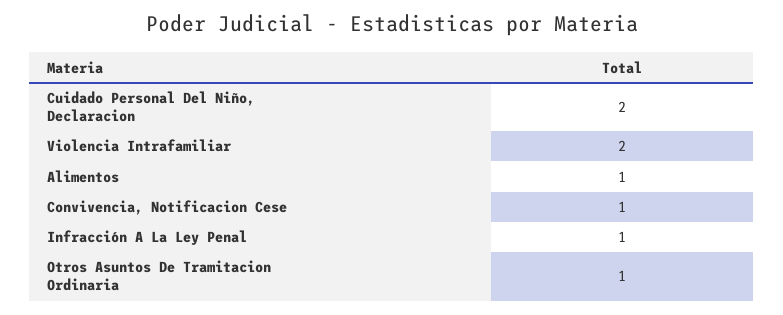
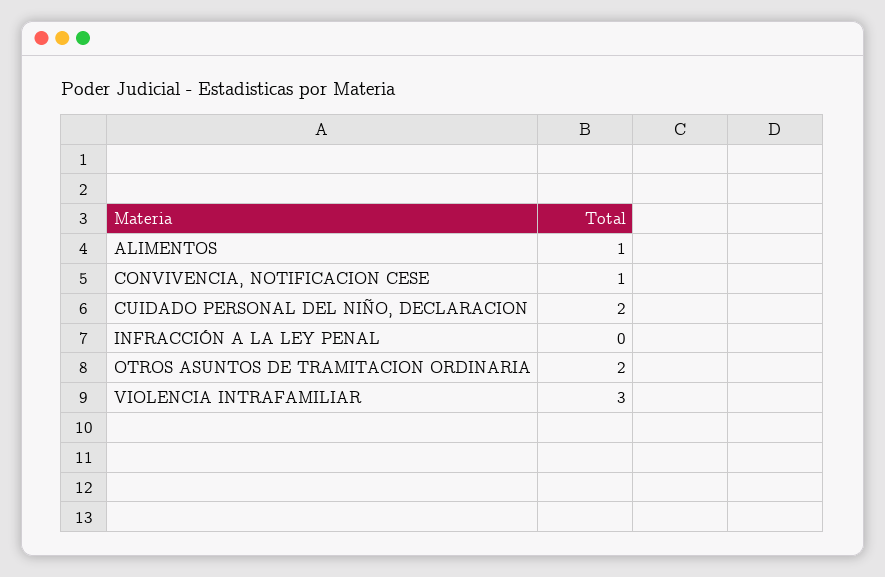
  {
    "Cuidado Personal Del Niño, Declaracion": 2,
-   "Violencia Intrafamiliar": 2,
+   "Violencia Intrafamiliar": 3,
    "Alimentos": 1,
    "Convivencia, Notificacion Cese": 1,
-   "Infracción A La Ley Penal": 1,
+   "Infracción A La Ley Penal": 0,
-   "Otros Asuntos De Tramitacion Ordinaria": 1
+   "Otros Asuntos De Tramitacion Ordinaria": 2
  }

